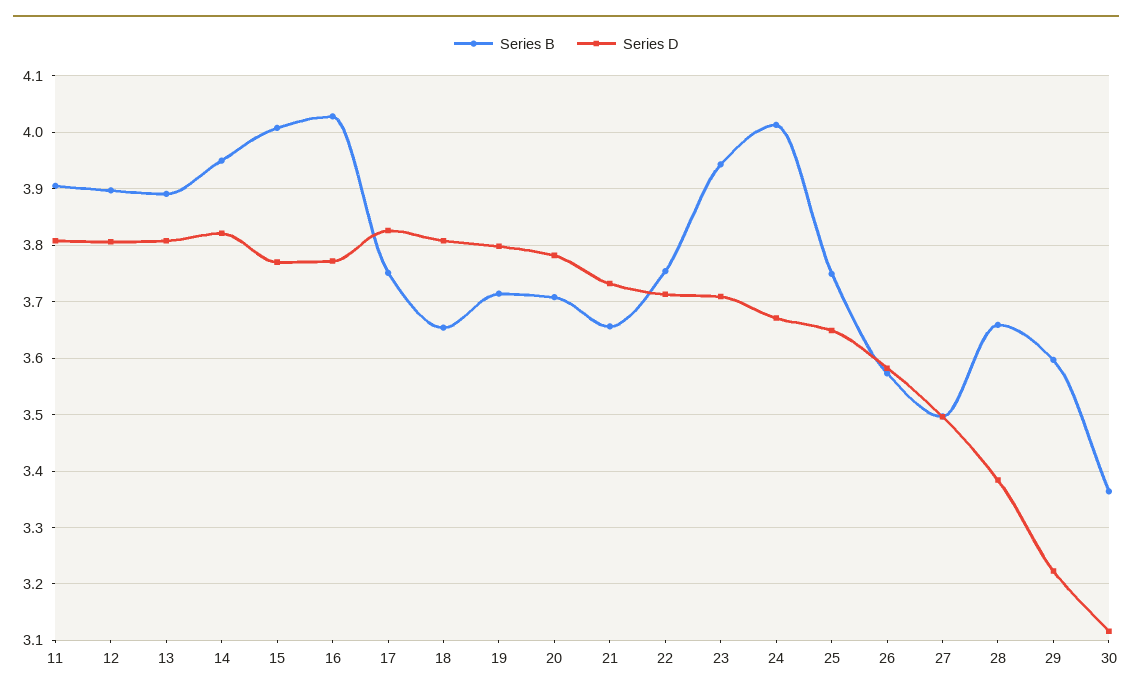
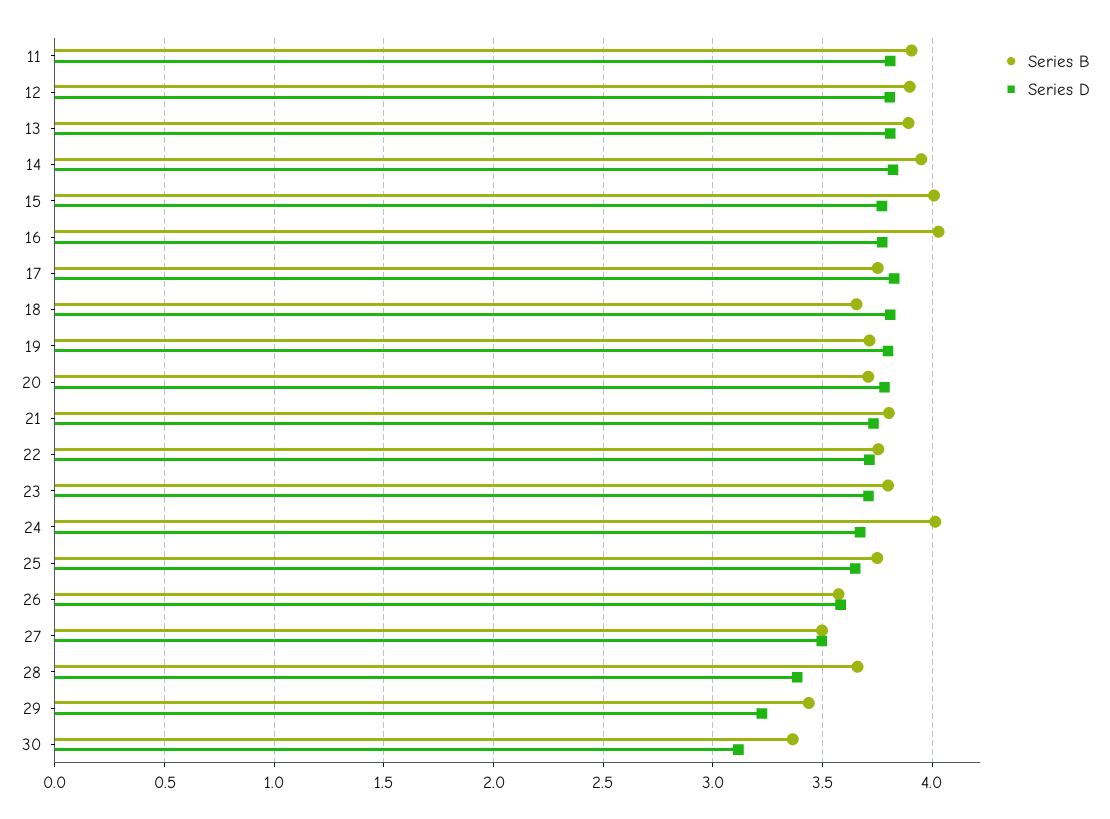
  {
    "Series B": {
      "11": 3.9,
      "12": 3.9,
      "13": 3.9,
      "14": 3.96,
      "15": 4,
      "16": 4.02,
      "17": 3.76,
      "18": 3.66,
      "19": 3.72,
      "20": 3.7,
-     "21": 3.66,
+     "21": 3.8,
      "22": 3.76,
-     "23": 3.94,
+     "23": 3.8,
      "24": 4.02,
      "25": 3.74,
      "26": 3.58,
      "27": 3.5,
      "28": 3.66,
-     "29": 3.6,
+     "29": 3.45,
      "30": 3.36
    },
    "Series D": {
      "11": 3.8,
      "12": 3.8,
      "13": 3.8,
      "14": 3.82,
      "15": 3.78,
      "16": 3.78,
      "17": 3.82,
      "18": 3.8,
      "19": 3.8,
      "20": 3.78,
      "21": 3.74,
      "22": 3.72,
      "23": 3.7,
      "24": 3.68,
      "25": 3.64,
      "26": 3.58,
      "27": 3.5,
      "28": 3.38,
      "29": 3.22,
      "30": 3.12
    }
  }

